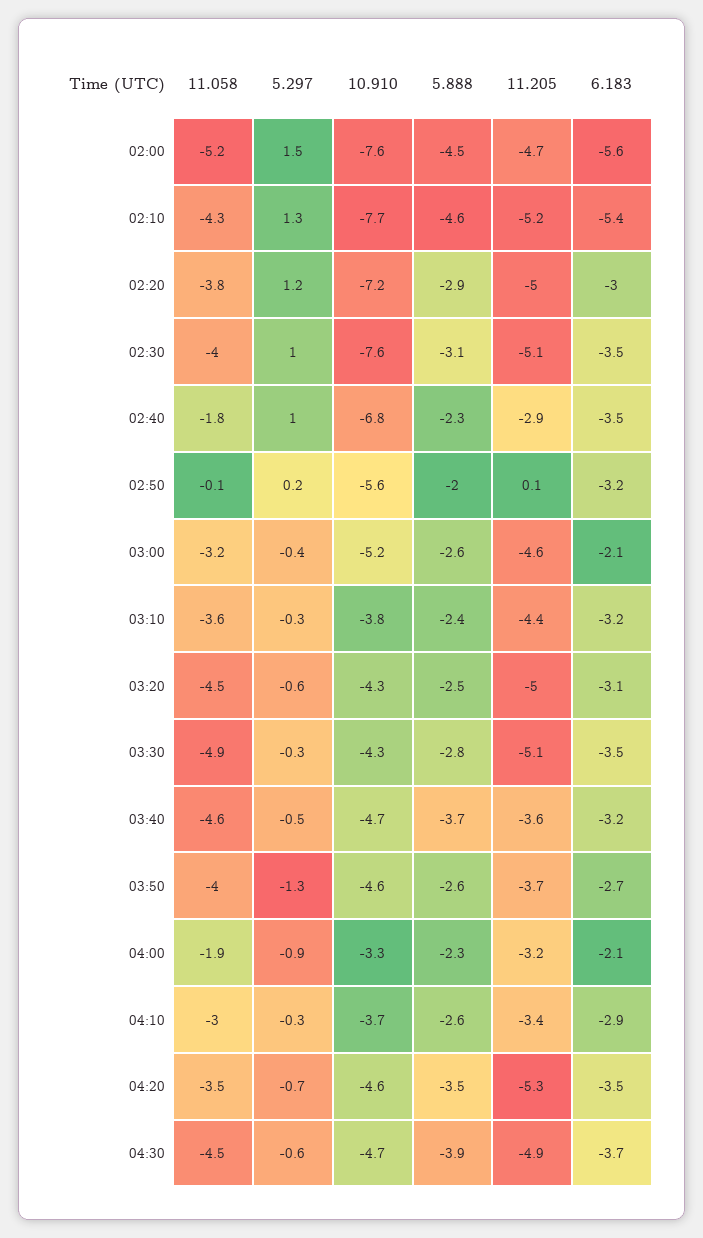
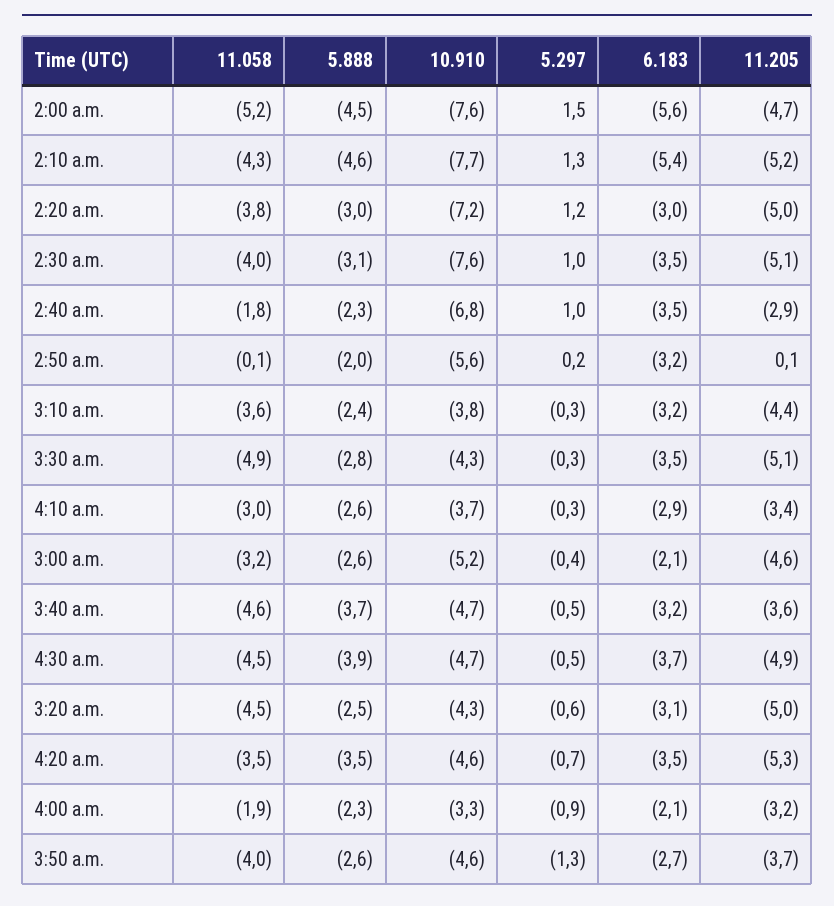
  {
    "11.058": {
      "02:00": -5.2,
      "02:10": -4.3,
      "02:20": -3.8,
      "02:30": -4,
      "02:40": -1.8,
      "02:50": -0.1,
      "03:00": -3.2,
      "03:10": -3.6,
      "03:20": -4.5,
      "03:30": -4.9,
      "03:40": -4.6,
      "03:50": -4,
      "04:00": -1.9,
      "04:10": -3,
      "04:20": -3.5,
      "04:30": -4.5
    },
    "5.297": {
      "02:00": 1.5,
      "02:10": 1.3,
      "02:20": 1.2,
      "02:30": 1,
      "02:40": 1,
      "02:50": 0.2,
      "03:00": -0.4,
      "03:10": -0.3,
      "03:20": -0.6,
      "03:30": -0.3,
      "03:40": -0.5,
      "03:50": -1.3,
      "04:00": -0.9,
      "04:10": -0.3,
      "04:20": -0.7,
-     "04:30": -0.6
+     "04:30": -0.5
    },
    "10.910": {
      "02:00": -7.6,
      "02:10": -7.7,
      "02:20": -7.2,
      "02:30": -7.6,
      "02:40": -6.8,
      "02:50": -5.6,
      "03:00": -5.2,
      "03:10": -3.8,
      "03:20": -4.3,
      "03:30": -4.3,
      "03:40": -4.7,
      "03:50": -4.6,
      "04:00": -3.3,
      "04:10": -3.7,
      "04:20": -4.6,
      "04:30": -4.7
    },
    "5.888": {
      "02:00": -4.5,
      "02:10": -4.6,
-     "02:20": -2.9,
+     "02:20": -3,
      "02:30": -3.1,
      "02:40": -2.3,
      "02:50": -2,
      "03:00": -2.6,
      "03:10": -2.4,
      "03:20": -2.5,
      "03:30": -2.8,
      "03:40": -3.7,
      "03:50": -2.6,
      "04:00": -2.3,
      "04:10": -2.6,
      "04:20": -3.5,
      "04:30": -3.9
    },
    "11.205": {
      "02:00": -4.7,
      "02:10": -5.2,
      "02:20": -5,
      "02:30": -5.1,
      "02:40": -2.9,
      "02:50": 0.1,
      "03:00": -4.6,
      "03:10": -4.4,
      "03:20": -5,
      "03:30": -5.1,
      "03:40": -3.6,
      "03:50": -3.7,
      "04:00": -3.2,
      "04:10": -3.4,
      "04:20": -5.3,
      "04:30": -4.9
    },
    "6.183": {
      "02:00": -5.6,
      "02:10": -5.4,
      "02:20": -3,
      "02:30": -3.5,
      "02:40": -3.5,
      "02:50": -3.2,
      "03:00": -2.1,
      "03:10": -3.2,
      "03:20": -3.1,
      "03:30": -3.5,
      "03:40": -3.2,
      "03:50": -2.7,
      "04:00": -2.1,
      "04:10": -2.9,
      "04:20": -3.5,
      "04:30": -3.7
    }
  }

